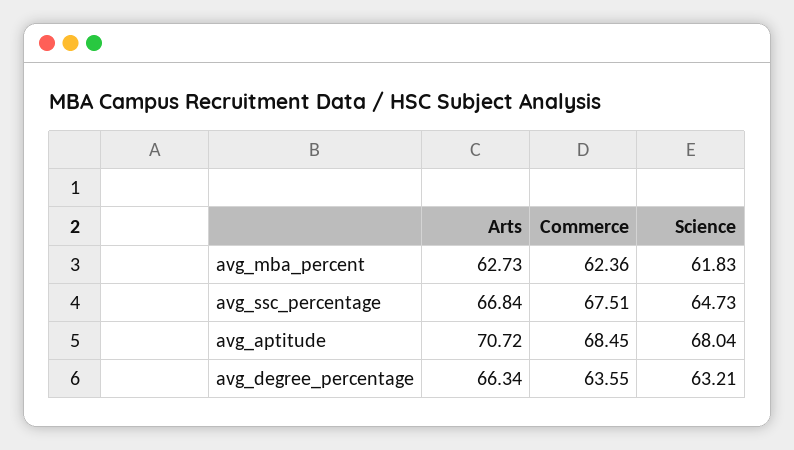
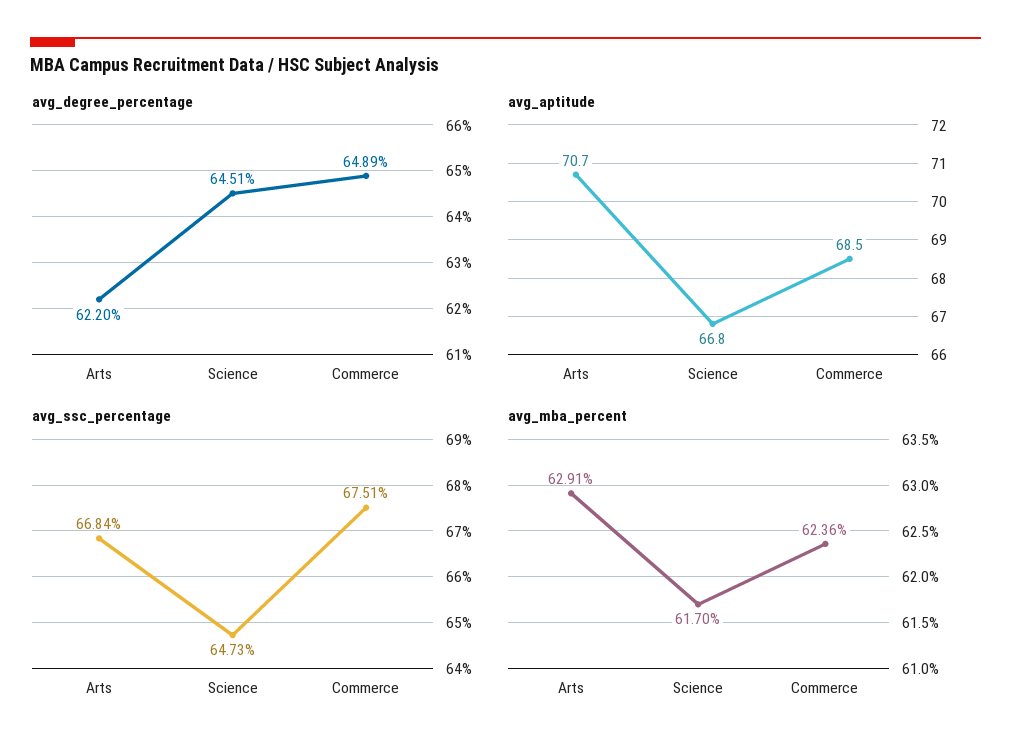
  {
    "avg_mba_percent": {
-     "Arts": 62.73,
+     "Arts": 62.91,
      "Commerce": 62.36,
-     "Science": 61.83
+     "Science": 61.7
    },
    "avg_ssc_percentage": {
      "Arts": 66.84,
      "Commerce": 67.51,
      "Science": 64.73
    },
    "avg_aptitude": {
      "Arts": 70.72,
      "Commerce": 68.45,
-     "Science": 68.04
+     "Science": 66.8
    },
    "avg_degree_percentage": {
-     "Arts": 66.34,
+     "Arts": 62.2,
-     "Commerce": 63.55,
+     "Commerce": 64.89,
-     "Science": 63.21
+     "Science": 64.51
    }
  }

